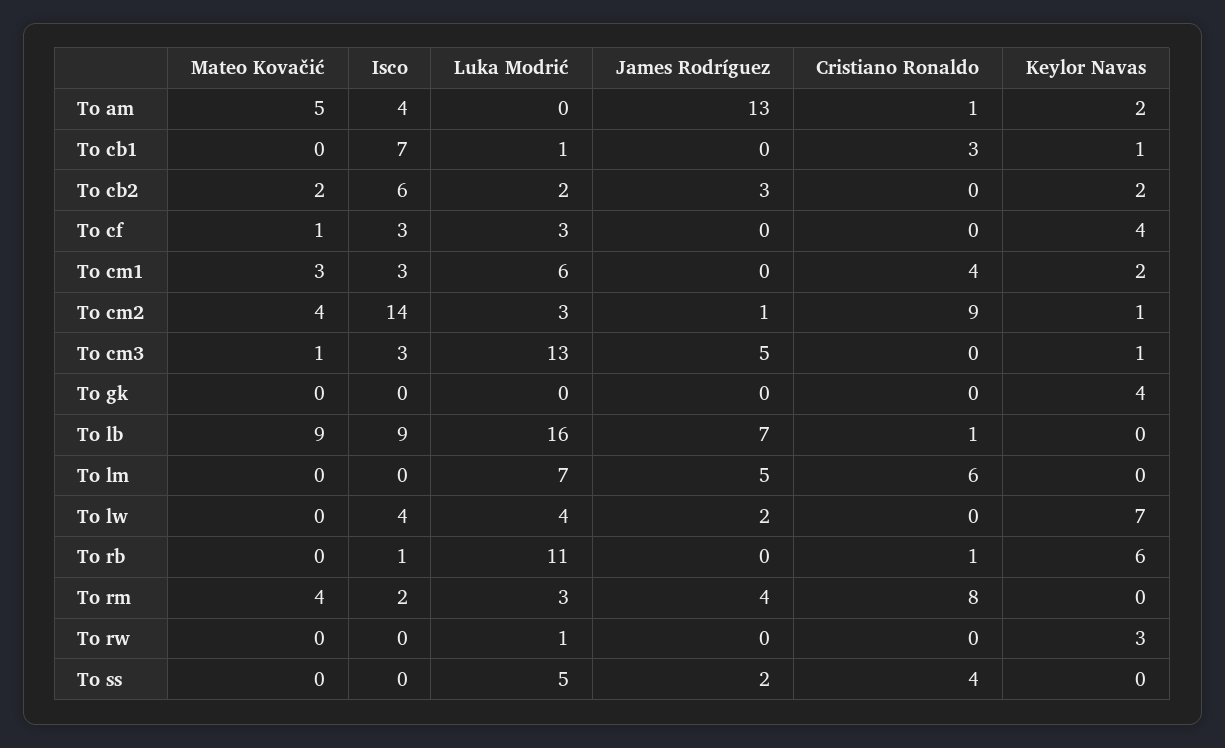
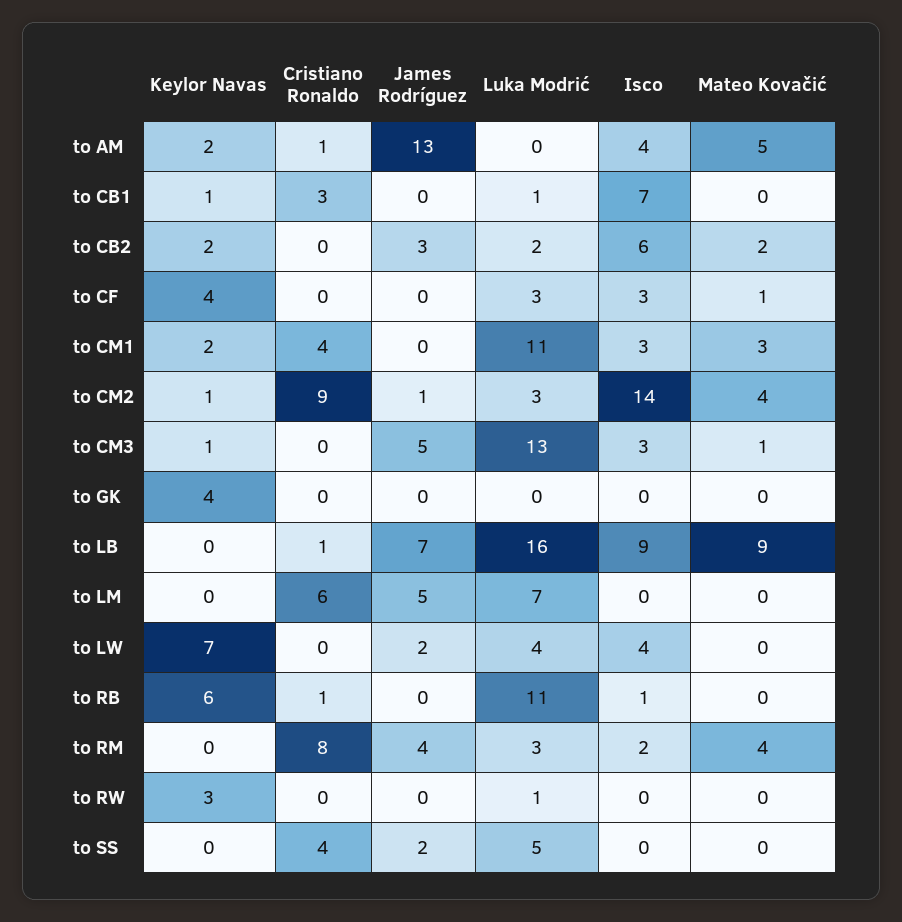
  {
    "Mateo Kovačić": {
      "To am": 5,
      "To cb1": 0,
      "To cb2": 2,
      "To cf": 1,
      "To cm1": 3,
      "To cm2": 4,
      "To cm3": 1,
      "To gk": 0,
      "To lb": 9,
      "To lm": 0,
      "To lw": 0,
      "To rb": 0,
      "To rm": 4,
      "To rw": 0,
      "To ss": 0
    },
    "Isco": {
      "To am": 4,
      "To cb1": 7,
      "To cb2": 6,
      "To cf": 3,
      "To cm1": 3,
      "To cm2": 14,
      "To cm3": 3,
      "To gk": 0,
      "To lb": 9,
      "To lm": 0,
      "To lw": 4,
      "To rb": 1,
      "To rm": 2,
      "To rw": 0,
      "To ss": 0
    },
    "Luka Modrić": {
      "To am": 0,
      "To cb1": 1,
      "To cb2": 2,
      "To cf": 3,
-     "To cm1": 6,
+     "To cm1": 11,
      "To cm2": 3,
      "To cm3": 13,
      "To gk": 0,
      "To lb": 16,
      "To lm": 7,
      "To lw": 4,
      "To rb": 11,
      "To rm": 3,
      "To rw": 1,
      "To ss": 5
    },
    "James Rodríguez": {
      "To am": 13,
      "To cb1": 0,
      "To cb2": 3,
      "To cf": 0,
      "To cm1": 0,
      "To cm2": 1,
      "To cm3": 5,
      "To gk": 0,
      "To lb": 7,
      "To lm": 5,
      "To lw": 2,
      "To rb": 0,
      "To rm": 4,
      "To rw": 0,
      "To ss": 2
    },
    "Cristiano Ronaldo": {
      "To am": 1,
      "To cb1": 3,
      "To cb2": 0,
      "To cf": 0,
      "To cm1": 4,
      "To cm2": 9,
      "To cm3": 0,
      "To gk": 0,
      "To lb": 1,
      "To lm": 6,
      "To lw": 0,
      "To rb": 1,
      "To rm": 8,
      "To rw": 0,
      "To ss": 4
    },
    "Keylor Navas": {
      "To am": 2,
      "To cb1": 1,
      "To cb2": 2,
      "To cf": 4,
      "To cm1": 2,
      "To cm2": 1,
      "To cm3": 1,
      "To gk": 4,
      "To lb": 0,
      "To lm": 0,
      "To lw": 7,
      "To rb": 6,
      "To rm": 0,
      "To rw": 3,
      "To ss": 0
    }
  }

